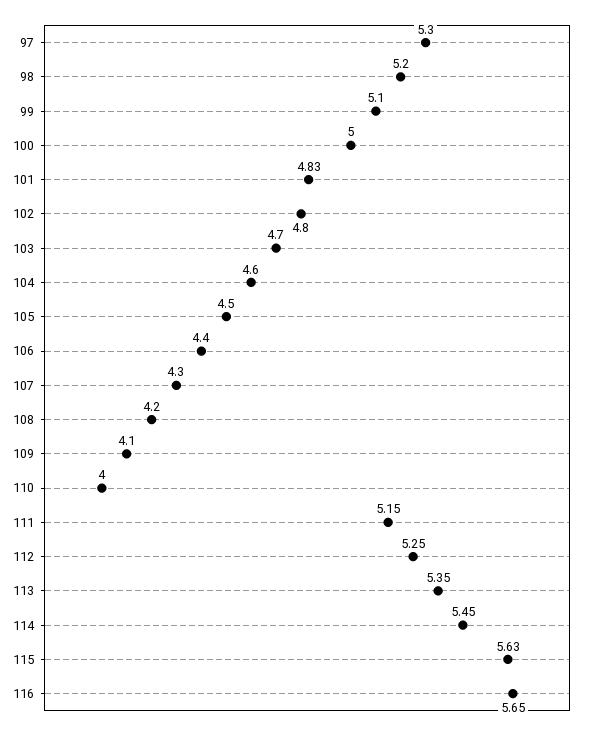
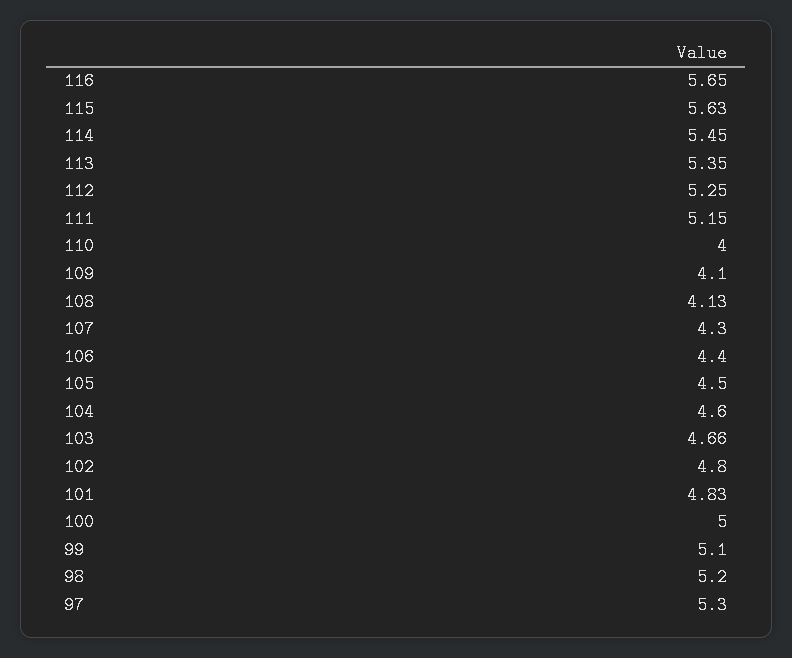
  {
    "97": 5.3,
    "98": 5.2,
    "99": 5.1,
    "100": 5,
    "101": 4.83,
    "102": 4.8,
-   "103": 4.7,
+   "103": 4.66,
    "104": 4.6,
    "105": 4.5,
    "106": 4.4,
    "107": 4.3,
-   "108": 4.2,
+   "108": 4.13,
    "109": 4.1,
    "110": 4,
    "111": 5.15,
    "112": 5.25,
    "113": 5.35,
    "114": 5.45,
    "115": 5.63,
    "116": 5.65
  }

